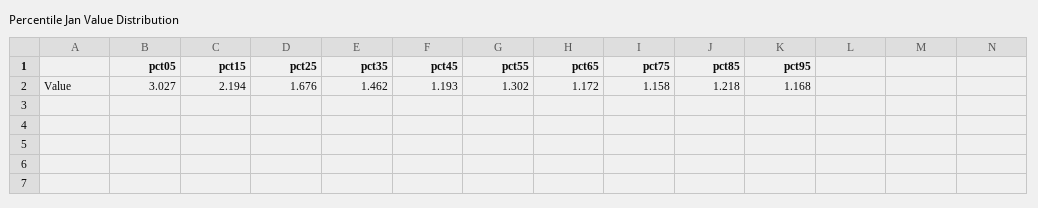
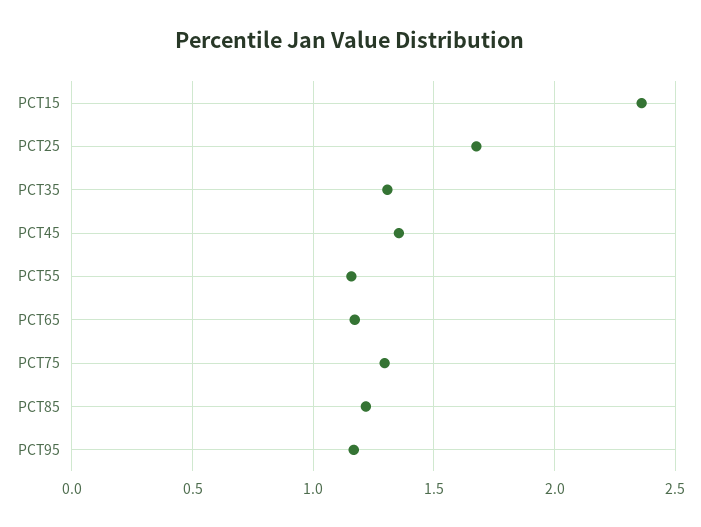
  {
-   "pct05": 3.027,
-   "pct15": 2.194,
+   "pct15": 2.35,
    "pct25": 1.676,
-   "pct35": 1.462,
+   "pct35": 1.3,
-   "pct45": 1.193,
+   "pct45": 1.35,
-   "pct55": 1.302,
+   "pct55": 1.15,
    "pct65": 1.172,
-   "pct75": 1.158,
+   "pct75": 1.3,
    "pct85": 1.218,
    "pct95": 1.168
  }

